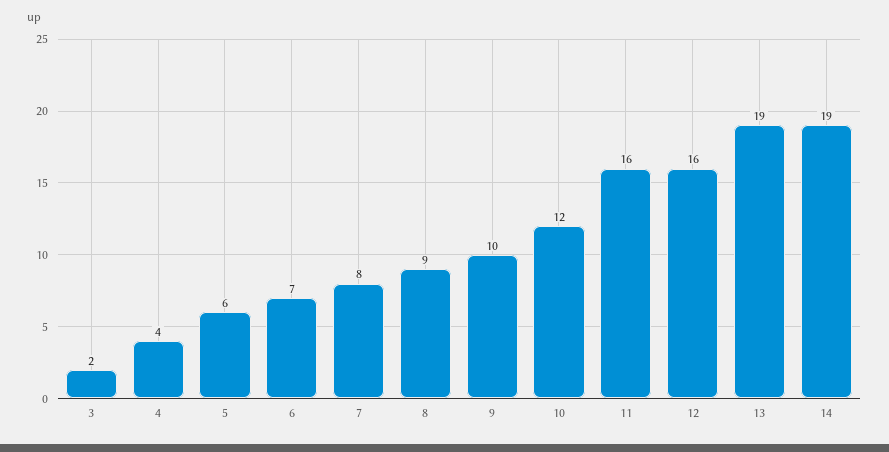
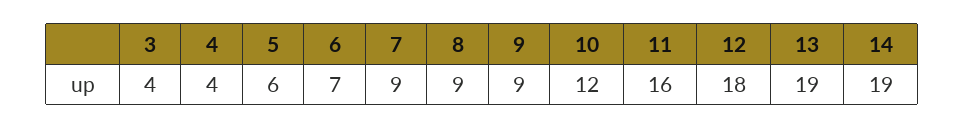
  {
-   "3": 2,
+   "3": 4,
    "4": 4,
    "5": 6,
    "6": 7,
-   "7": 8,
+   "7": 9,
    "8": 9,
-   "9": 10,
+   "9": 9,
    "10": 12,
    "11": 16,
-   "12": 16,
+   "12": 18,
    "13": 19,
    "14": 19
  }

